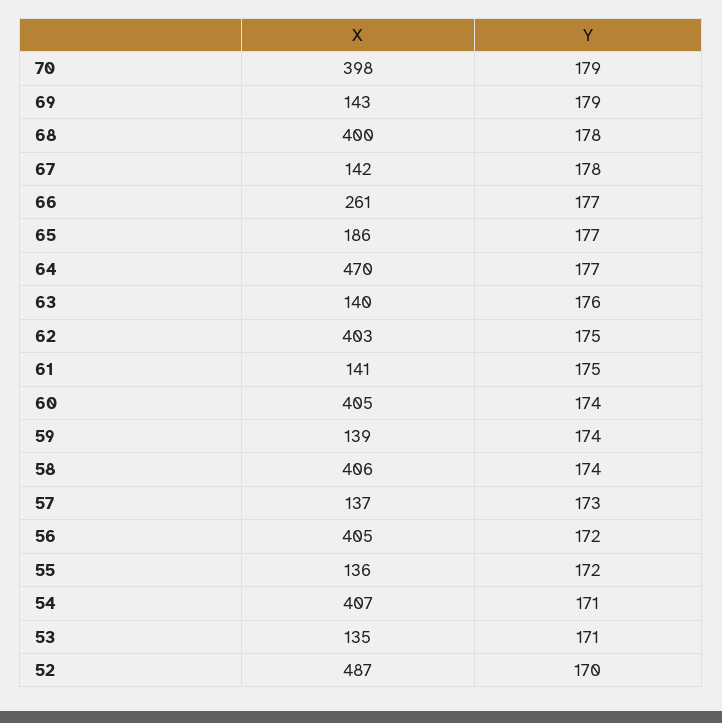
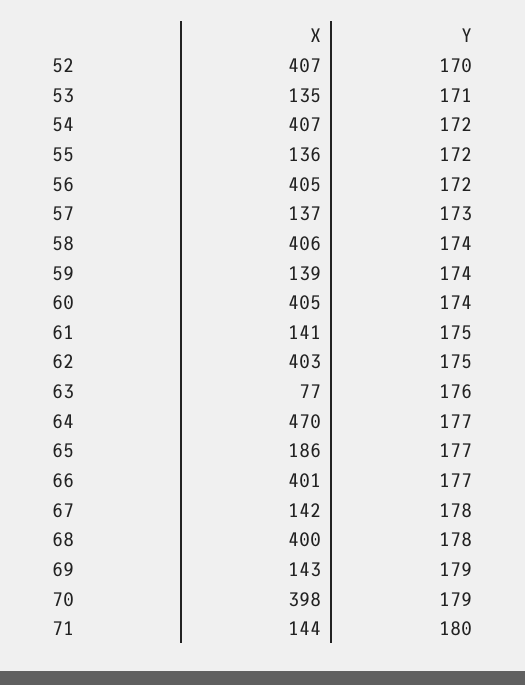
  {
    "X": {
      "70": 398,
      "69": 143,
      "68": 400,
      "67": 142,
-     "66": 261,
+     "66": 401,
      "65": 186,
      "64": 470,
-     "63": 140,
+     "63": 77,
      "62": 403,
      "61": 141,
      "60": 405,
      "59": 139,
      "58": 406,
      "57": 137,
      "56": 405,
      "55": 136,
      "54": 407,
      "53": 135,
-     "52": 487
+     "52": 407,
+     "71": 144
    },
    "Y": {
      "70": 179,
      "69": 179,
      "68": 178,
      "67": 178,
      "66": 177,
      "65": 177,
      "64": 177,
      "63": 176,
      "62": 175,
      "61": 175,
      "60": 174,
      "59": 174,
      "58": 174,
      "57": 173,
      "56": 172,
      "55": 172,
-     "54": 171,
+     "54": 172,
      "53": 171,
-     "52": 170
+     "52": 170,
+     "71": 180
    }
  }

